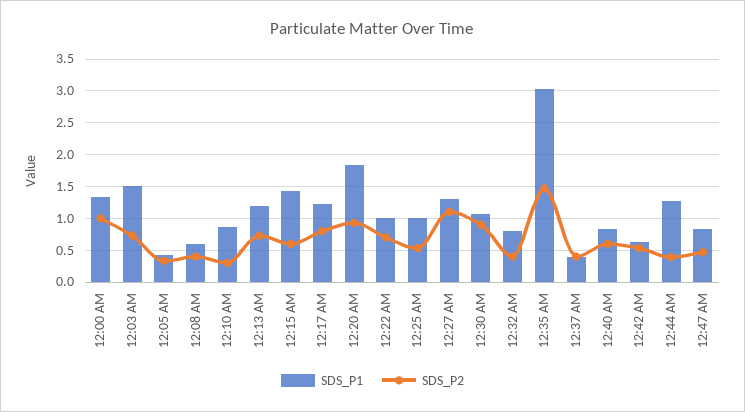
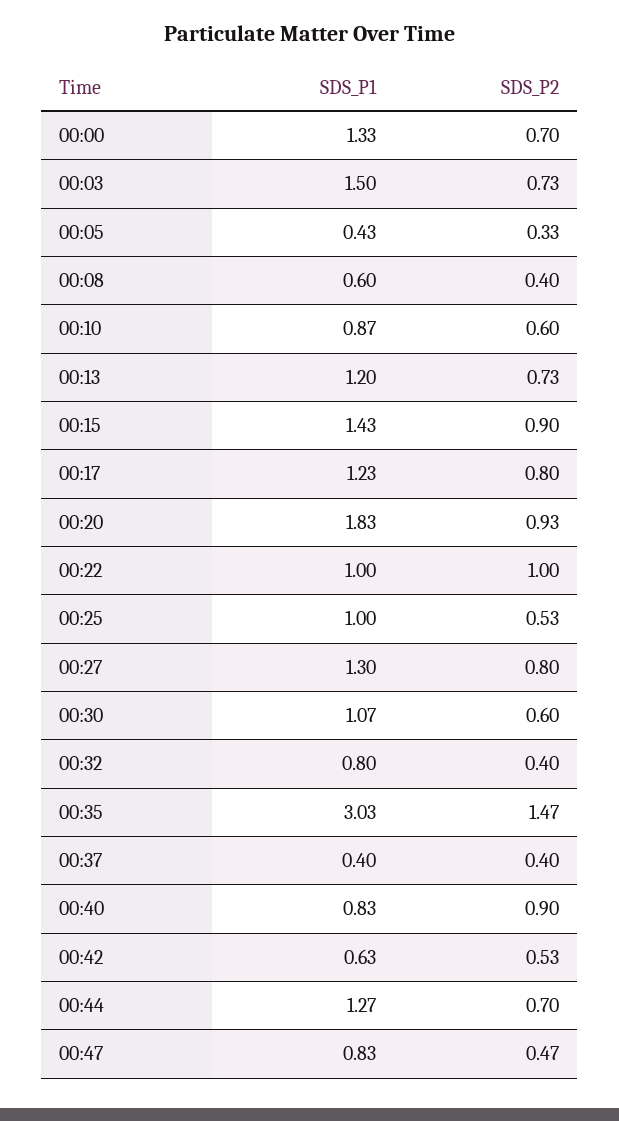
  {
    "SDS_P1": {
      "12:00 AM": 1.33,
      "12:03 AM": 1.5,
      "12:05 AM": 0.43,
      "12:08 AM": 0.6,
      "12:10 AM": 0.87,
      "12:13 AM": 1.2,
      "12:15 AM": 1.43,
      "12:17 AM": 1.23,
      "12:20 AM": 1.83,
      "12:22 AM": 1,
      "12:25 AM": 1,
      "12:27 AM": 1.3,
      "12:30 AM": 1.07,
      "12:32 AM": 0.8,
      "12:35 AM": 3.03,
      "12:37 AM": 0.4,
      "12:40 AM": 0.83,
      "12:42 AM": 0.63,
      "12:44 AM": 1.27,
      "12:47 AM": 0.83
    },
    "SDS_P2": {
-     "12:00 AM": 1,
+     "12:00 AM": 0.7,
      "12:03 AM": 0.73,
      "12:05 AM": 0.33,
      "12:08 AM": 0.4,
-     "12:10 AM": 0.3,
+     "12:10 AM": 0.6,
      "12:13 AM": 0.73,
-     "12:15 AM": 0.6,
+     "12:15 AM": 0.9,
      "12:17 AM": 0.8,
      "12:20 AM": 0.93,
-     "12:22 AM": 0.7,
+     "12:22 AM": 1,
      "12:25 AM": 0.53,
-     "12:27 AM": 1.1,
+     "12:27 AM": 0.8,
-     "12:30 AM": 0.9,
+     "12:30 AM": 0.6,
      "12:32 AM": 0.4,
      "12:35 AM": 1.47,
      "12:37 AM": 0.4,
-     "12:40 AM": 0.6,
+     "12:40 AM": 0.9,
      "12:42 AM": 0.53,
-     "12:44 AM": 0.4,
+     "12:44 AM": 0.7,
      "12:47 AM": 0.47
    }
  }

